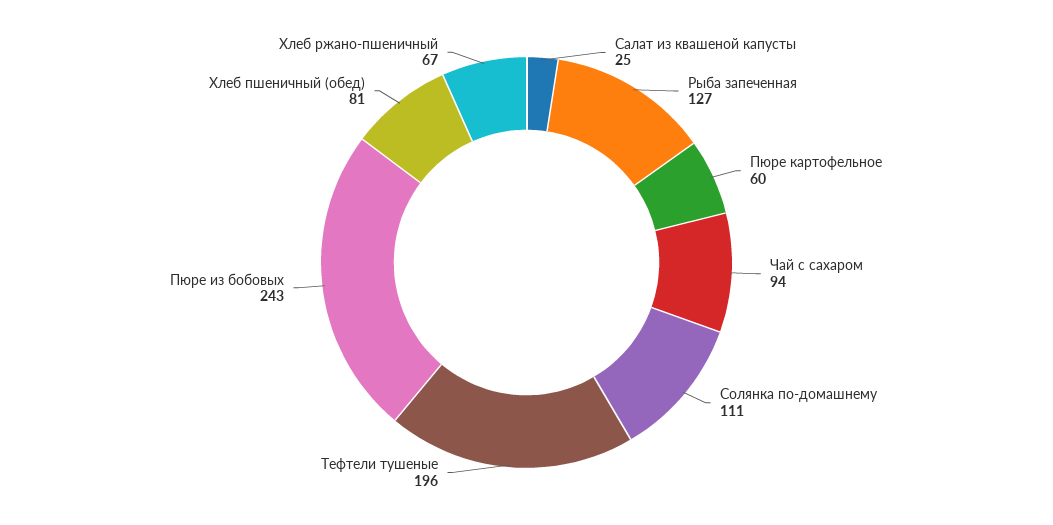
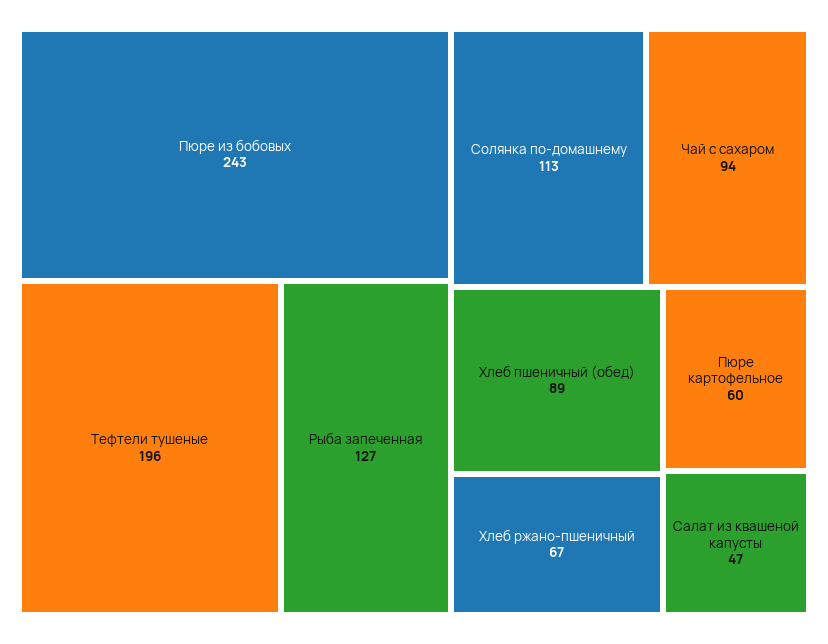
  {
-   "Салат из квашеной капусты": 25,
+   "Салат из квашеной капусты": 47,
    "Рыба запеченная": 127,
    "Пюре картофельное": 60,
    "Чай с сахаром": 94,
-   "Солянка по-домашнему": 111,
+   "Солянка по-домашнему": 113,
    "Тефтели тушеные": 196,
    "Пюре из бобовых": 243,
-   "Хлеб пшеничный (обед)": 81,
+   "Хлеб пшеничный (обед)": 89,
    "Хлеб ржано-пшеничный": 67
  }

